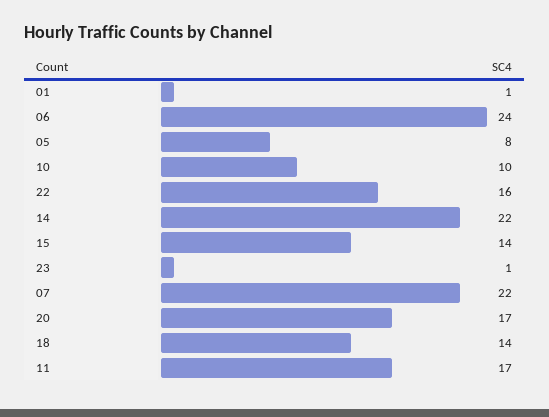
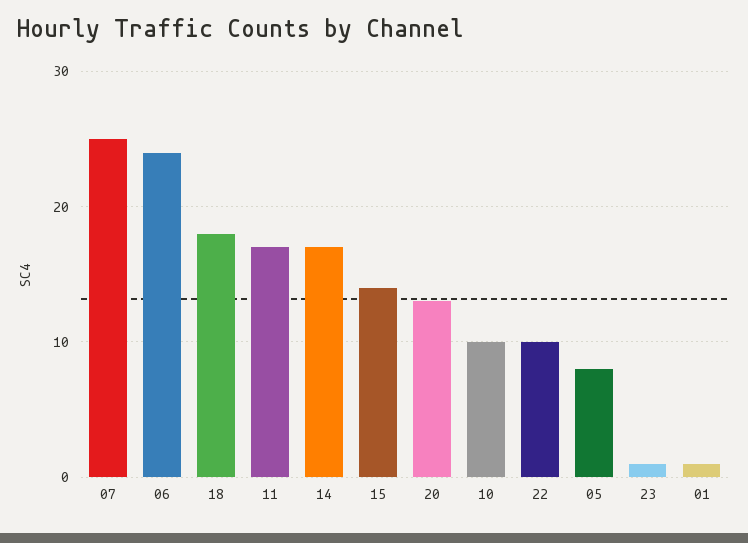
  {
    "01": 1,
    "06": 24,
    "05": 8,
    "10": 10,
-   "22": 16,
+   "22": 10,
-   "14": 22,
+   "14": 17,
    "15": 14,
    "23": 1,
-   "07": 22,
+   "07": 25,
-   "20": 17,
+   "20": 13,
-   "18": 14,
+   "18": 18,
    "11": 17
  }

